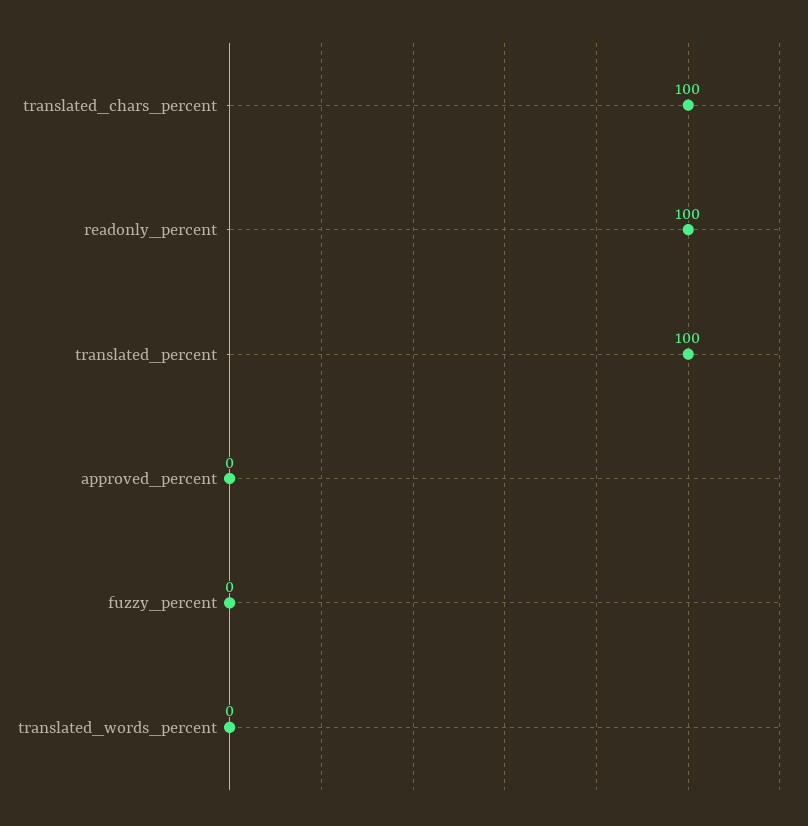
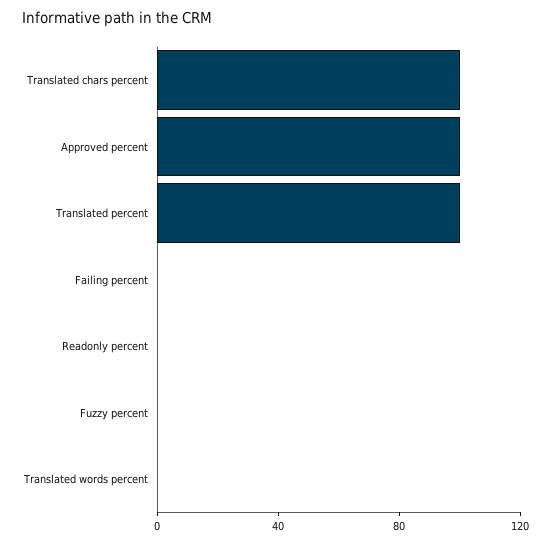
  {
    "translated_chars_percent": 100,
-   "readonly_percent": 100,
+   "readonly_percent": 0,
    "translated_percent": 100,
-   "approved_percent": 0,
+   "approved_percent": 100,
    "fuzzy_percent": 0,
-   "translated_words_percent": 0
+   "translated_words_percent": 0,
+   "Failing percent": 0
  }

